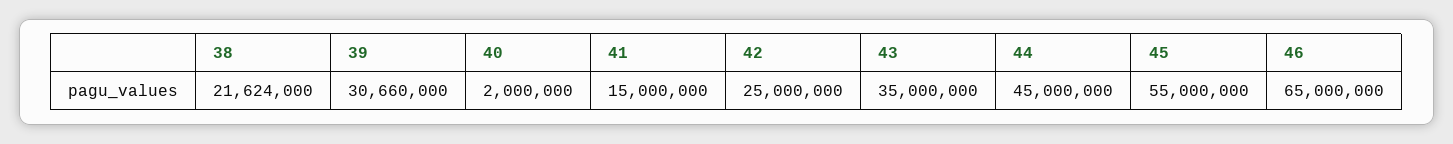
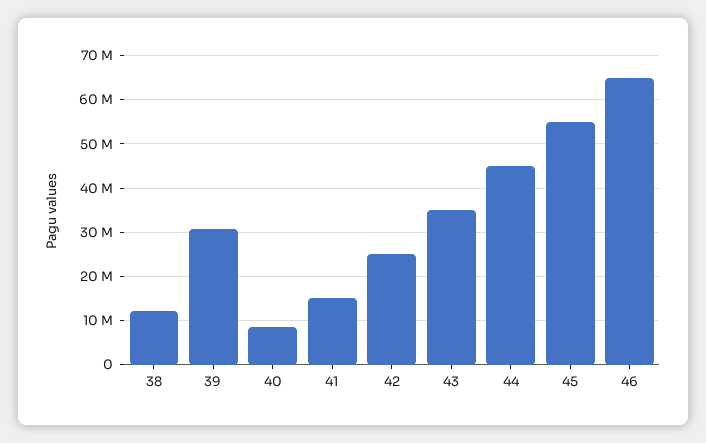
  {
-   "38": 21624000,
+   "38": 12000000,
    "39": 30660000,
-   "40": 2000000,
+   "40": 8000000,
    "41": 15000000,
    "42": 25000000,
    "43": 35000000,
    "44": 45000000,
    "45": 55000000,
    "46": 65000000
  }

